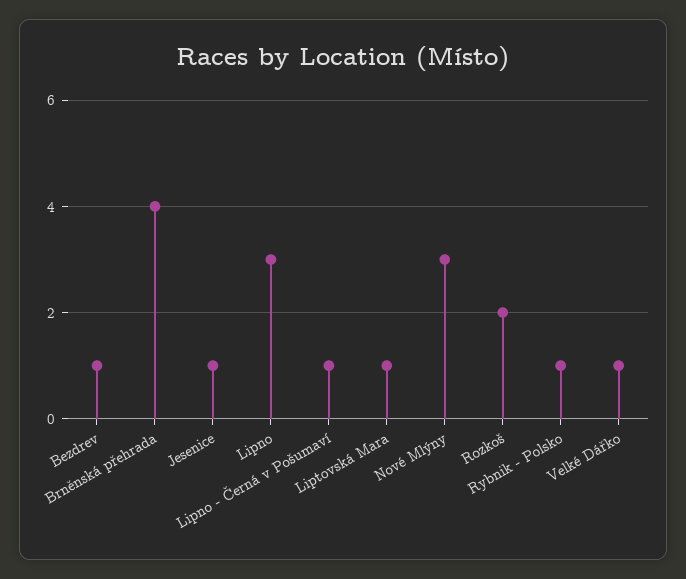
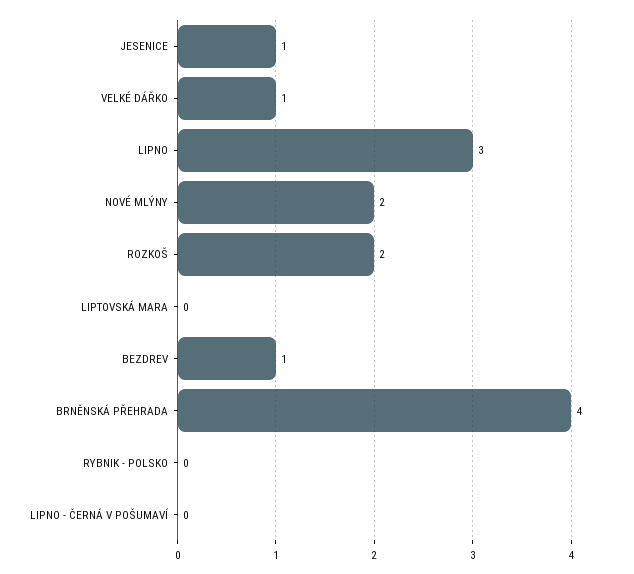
  {
    "Bezdrev": 1,
    "Brněnská přehrada": 4,
    "Jesenice": 1,
    "Lipno": 3,
-   "Lipno - Černá v Pošumaví": 1,
+   "Lipno - Černá v Pošumaví": 0,
-   "Liptovská Mara": 1,
+   "Liptovská Mara": 0,
-   "Nové Mlýny": 3,
+   "Nové Mlýny": 2,
    "Rozkoš": 2,
-   "Rybnik - Polsko": 1,
+   "Rybnik - Polsko": 0,
    "Velké Dářko": 1
  }

